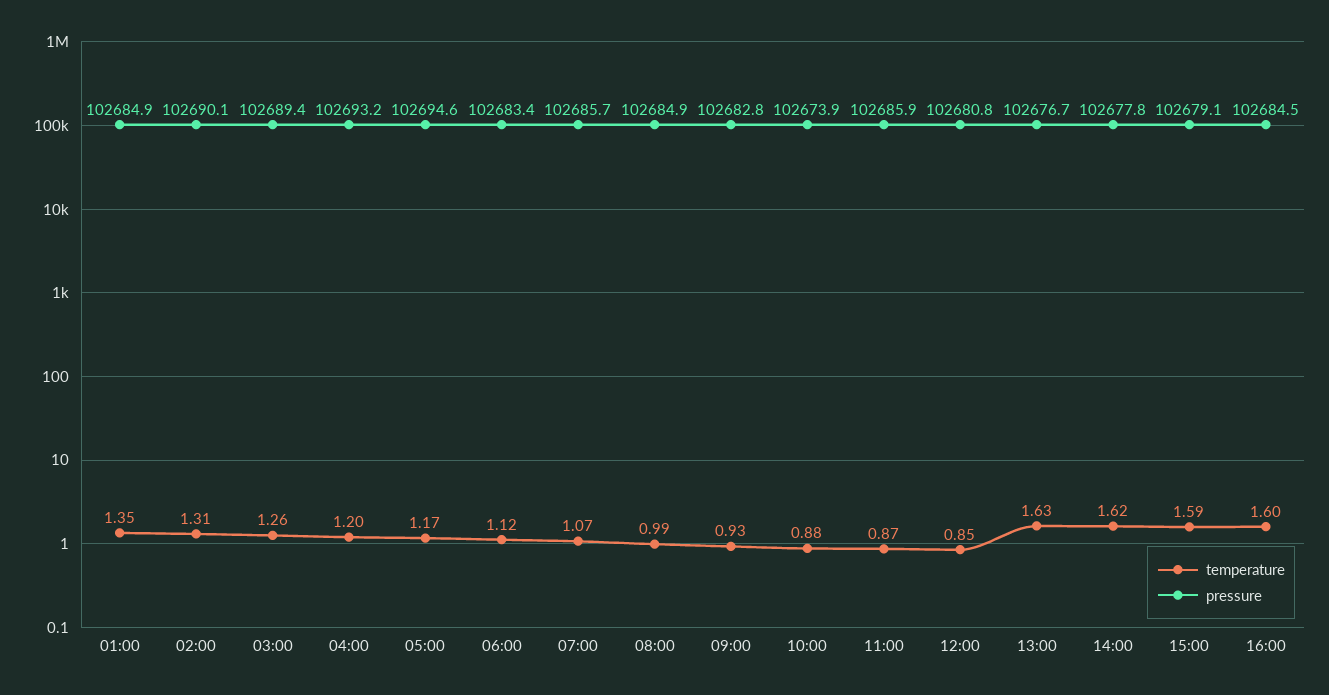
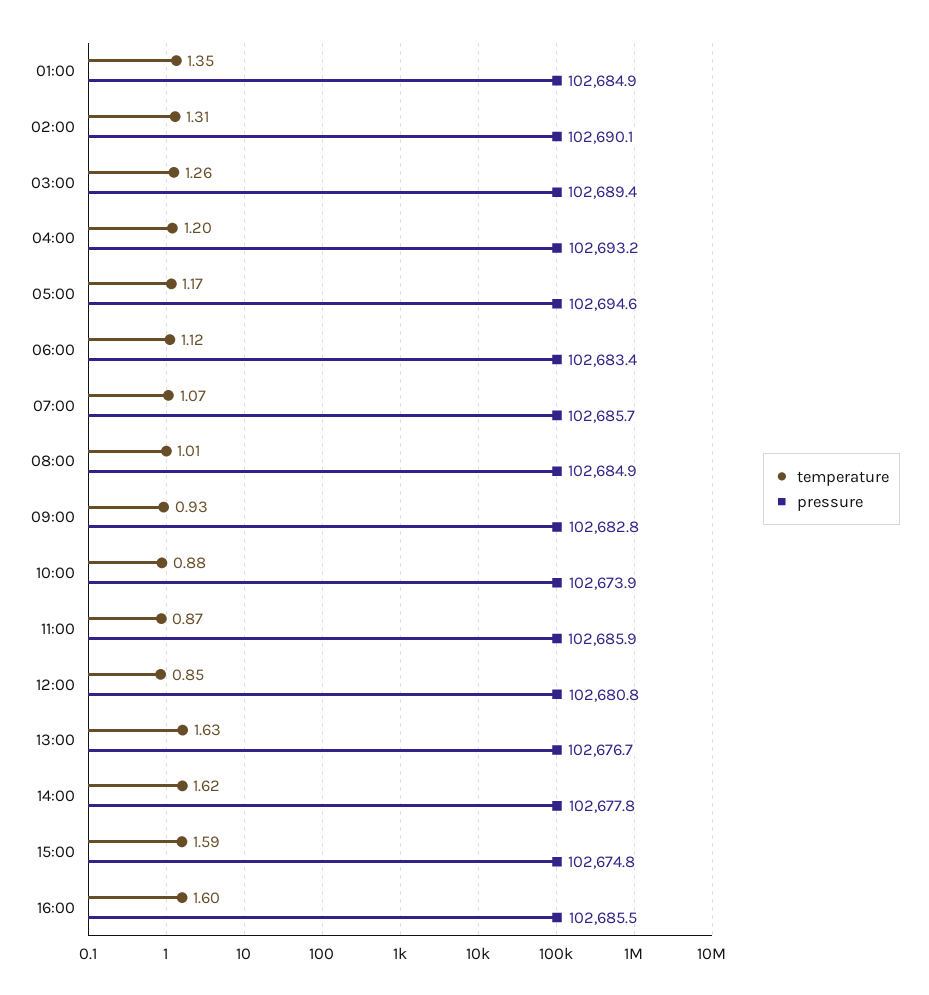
  {
    "temperature": {
      "01:00": 1.35,
      "02:00": 1.31,
      "03:00": 1.26,
      "04:00": 1.2,
      "05:00": 1.17,
      "06:00": 1.12,
      "07:00": 1.07,
-     "08:00": 0.99,
+     "08:00": 1.01,
      "09:00": 0.93,
      "10:00": 0.88,
      "11:00": 0.87,
      "12:00": 0.85,
      "13:00": 1.63,
      "14:00": 1.62,
      "15:00": 1.59,
      "16:00": 1.6
    },
    "pressure": {
      "01:00": 102684.9,
      "02:00": 102690.1,
      "03:00": 102689.4,
      "04:00": 102693.2,
      "05:00": 102694.6,
      "06:00": 102683.4,
      "07:00": 102685.7,
      "08:00": 102684.9,
      "09:00": 102682.8,
      "10:00": 102673.9,
      "11:00": 102685.9,
      "12:00": 102680.8,
      "13:00": 102676.7,
      "14:00": 102677.8,
-     "15:00": 102679.1,
+     "15:00": 102674.8,
-     "16:00": 102684.5
+     "16:00": 102685.5
    }
  }

